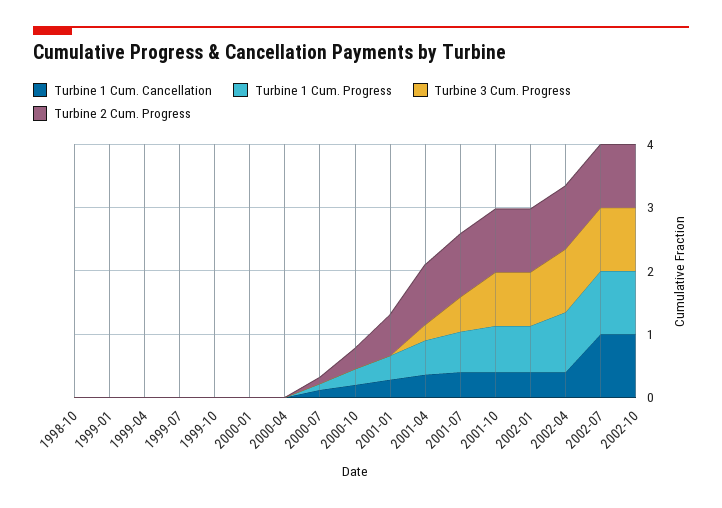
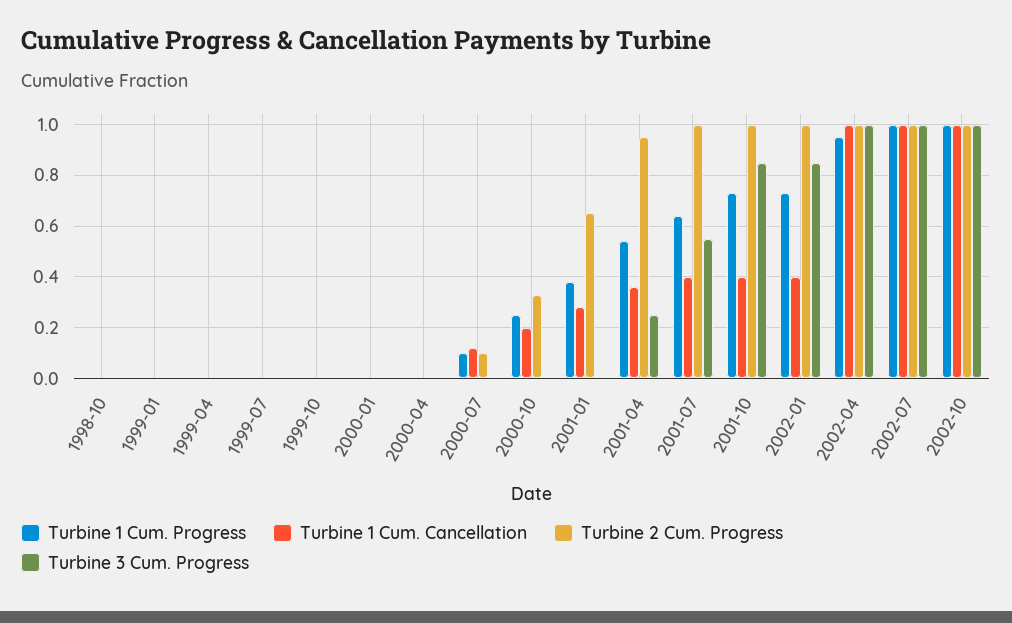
  {
    "Turbine 1 Cum. Cancellation": {
      "1998-10": 0,
      "1999-01": 0,
      "1999-04": 0,
      "1999-07": 0,
      "1999-10": 0,
      "2000-01": 0,
      "2000-04": 0,
      "2000-07": 0.1,
      "2000-10": 0.2,
      "2001-01": 0.3,
      "2001-04": 0.35,
      "2001-07": 0.4,
      "2001-10": 0.4,
      "2002-01": 0.4,
-     "2002-04": 0.4,
+     "2002-04": 1,
      "2002-07": 1,
      "2002-10": 1
    },
    "Turbine 1 Cum. Progress": {
      "1998-10": 0,
      "1999-01": 0,
      "1999-04": 0,
      "1999-07": 0,
      "1999-10": 0,
      "2000-01": 0,
      "2000-04": 0,
      "2000-07": 0.1,
      "2000-10": 0.25,
      "2001-01": 0.4,
      "2001-04": 0.55,
      "2001-07": 0.65,
      "2001-10": 0.75,
      "2002-01": 0.75,
      "2002-04": 0.95,
      "2002-07": 1,
      "2002-10": 1
    },
    "Turbine 3 Cum. Progress": {
      "1998-10": 0,
      "1999-01": 0,
      "1999-04": 0,
      "1999-07": 0,
      "1999-10": 0,
      "2000-01": 0,
      "2000-04": 0,
      "2000-07": 0,
      "2000-10": 0,
      "2001-01": 0,
      "2001-04": 0.25,
      "2001-07": 0.55,
      "2001-10": 0.85,
      "2002-01": 0.85,
      "2002-04": 1,
      "2002-07": 1,
      "2002-10": 1
    },
    "Turbine 2 Cum. Progress": {
      "1998-10": 0,
      "1999-01": 0,
      "1999-04": 0,
      "1999-07": 0,
      "1999-10": 0,
      "2000-01": 0,
      "2000-04": 0,
      "2000-07": 0.1,
      "2000-10": 0.35,
      "2001-01": 0.65,
      "2001-04": 0.95,
      "2001-07": 1,
      "2001-10": 1,
      "2002-01": 1,
      "2002-04": 1,
      "2002-07": 1,
      "2002-10": 1
    }
  }

